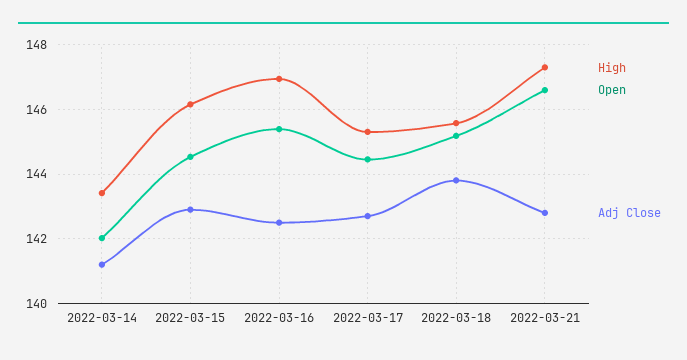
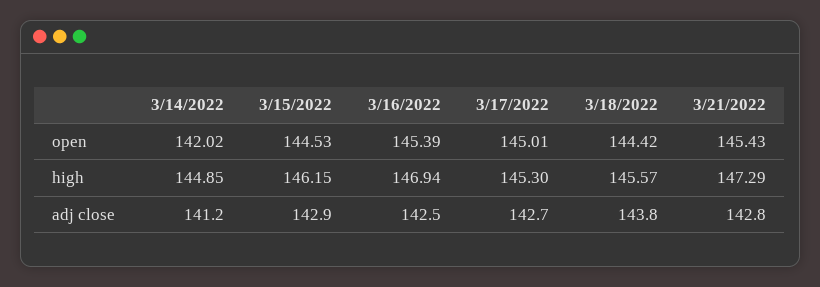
  {
    "High": {
-     "2022-03-14": 143.4,
+     "2022-03-14": 144.85,
      "2022-03-15": 146.15,
      "2022-03-16": 146.94,
      "2022-03-17": 145.3,
      "2022-03-18": 145.57,
      "2022-03-21": 147.29
    },
    "Open": {
      "2022-03-14": 142.02,
      "2022-03-15": 144.53,
      "2022-03-16": 145.39,
-     "2022-03-17": 144.4,
+     "2022-03-17": 145.01,
-     "2022-03-18": 145.2,
+     "2022-03-18": 144.42,
-     "2022-03-21": 146.6
+     "2022-03-21": 145.43
    },
    "Adj Close": {
      "2022-03-14": 141.2,
      "2022-03-15": 142.9,
      "2022-03-16": 142.5,
      "2022-03-17": 142.7,
      "2022-03-18": 143.8,
      "2022-03-21": 142.8
    }
  }

